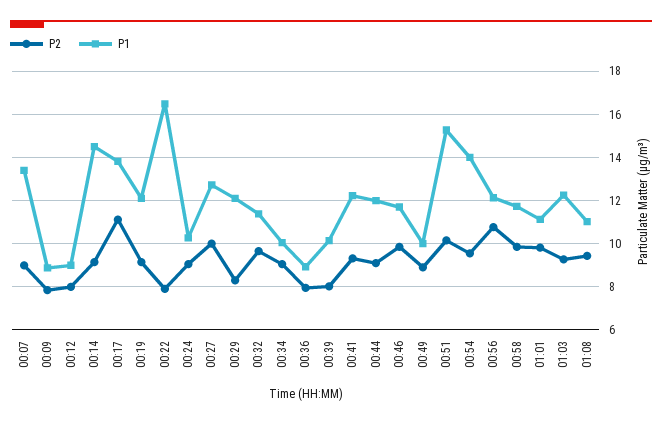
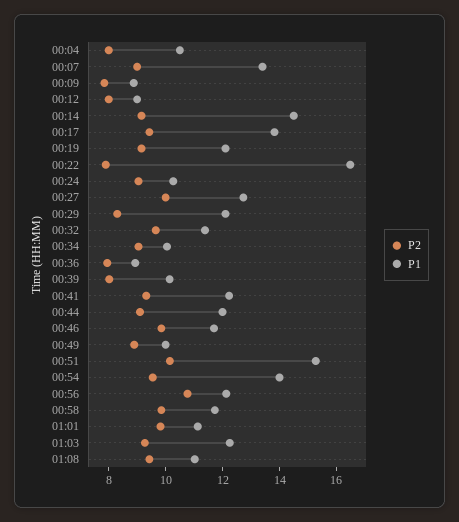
  {
    "P2": {
      "00:07": 9,
      "00:09": 8,
      "00:12": 8,
      "00:14": 9,
-     "00:17": 11,
+     "00:17": 9.5,
      "00:19": 9,
      "00:22": 8,
      "00:24": 9,
      "00:27": 10,
      "00:29": 8.5,
      "00:32": 9.5,
      "00:34": 9,
      "00:36": 8,
      "00:39": 8,
      "00:41": 9.5,
      "00:44": 9,
      "00:46": 10,
      "00:49": 9,
      "00:51": 10,
      "00:54": 9.5,
      "00:56": 11,
      "00:58": 10,
      "01:01": 10,
      "01:03": 9.5,
-     "01:08": 9.5
+     "01:08": 9.5,
+     "00:04": 8
    },
    "P1": {
      "00:07": 13.5,
      "00:09": 9,
      "00:12": 9,
      "00:14": 14.5,
      "00:17": 14,
      "00:19": 12,
      "00:22": 16.5,
      "00:24": 10.5,
      "00:27": 12.5,
      "00:29": 12,
      "00:32": 11.5,
      "00:34": 10,
      "00:36": 9,
      "00:39": 10,
      "00:41": 12,
      "00:44": 12,
      "00:46": 11.5,
      "00:49": 10,
      "00:51": 15.5,
      "00:54": 14,
      "00:56": 12,
      "00:58": 11.5,
      "01:01": 11,
      "01:03": 12.5,
-     "01:08": 11
+     "01:08": 11,
+     "00:04": 10.5
    }
  }

